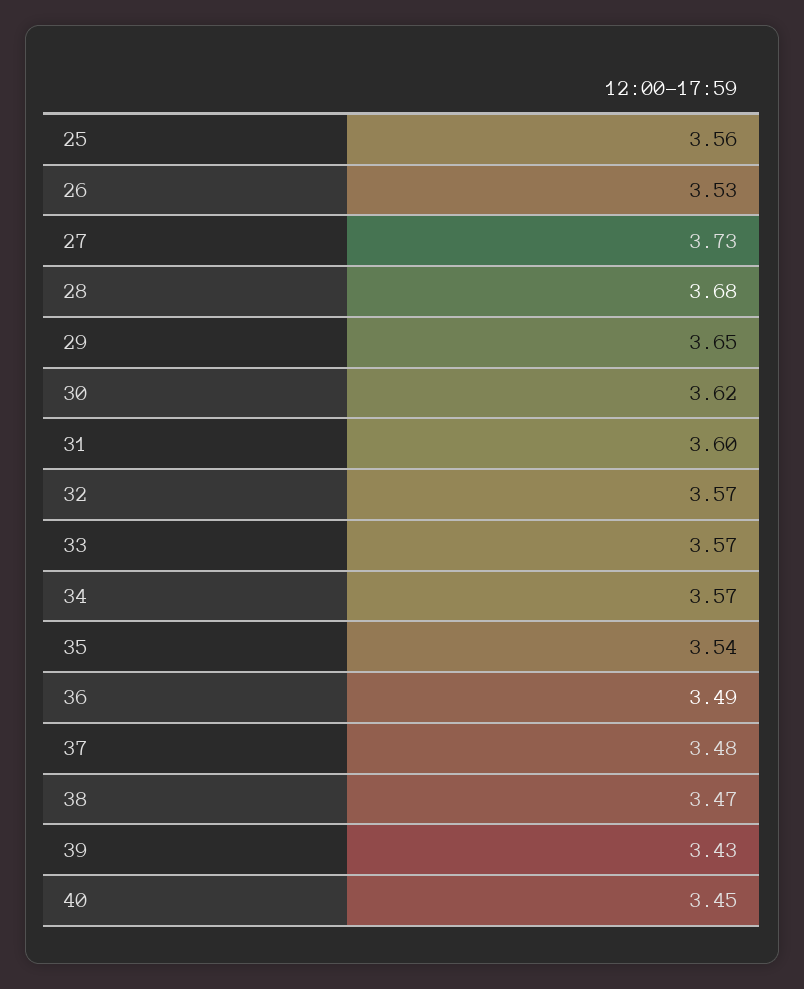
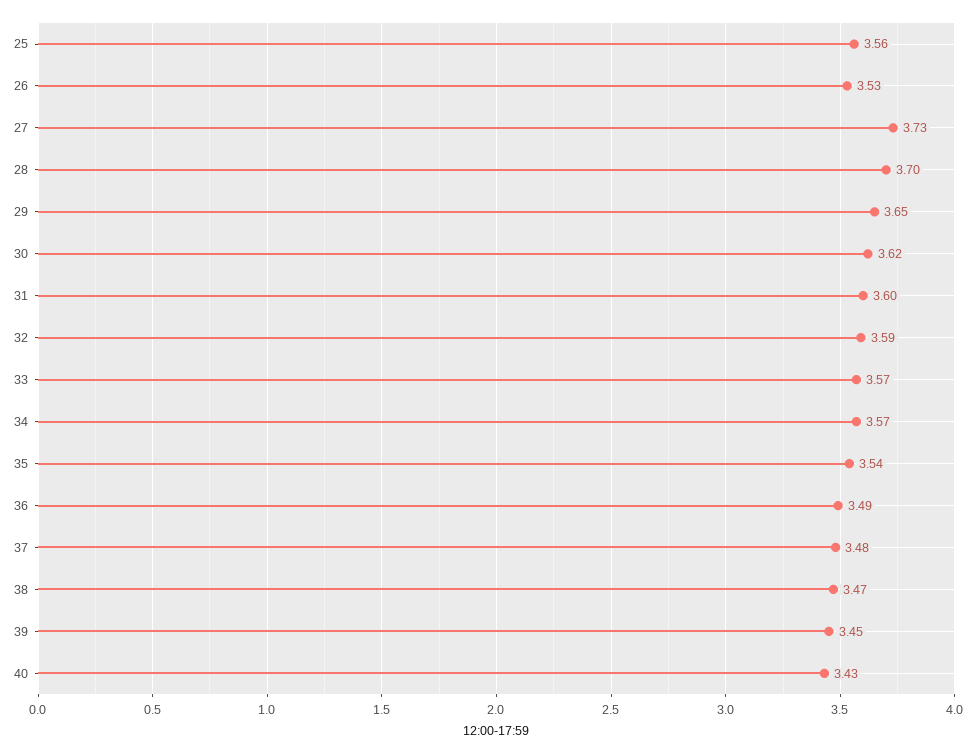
  {
    "25": 3.56,
    "26": 3.53,
    "27": 3.73,
-   "28": 3.68,
+   "28": 3.7,
    "29": 3.65,
    "30": 3.62,
    "31": 3.6,
-   "32": 3.57,
+   "32": 3.59,
    "33": 3.57,
    "34": 3.57,
    "35": 3.54,
    "36": 3.49,
    "37": 3.48,
    "38": 3.47,
-   "39": 3.43,
+   "39": 3.45,
-   "40": 3.45
+   "40": 3.43
  }

